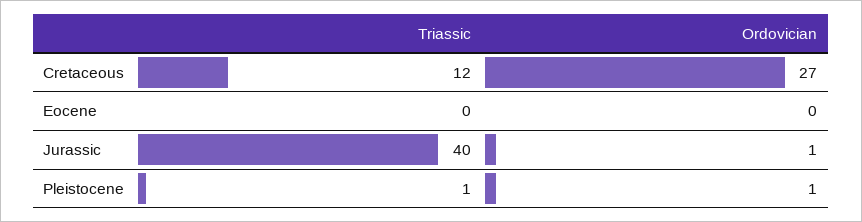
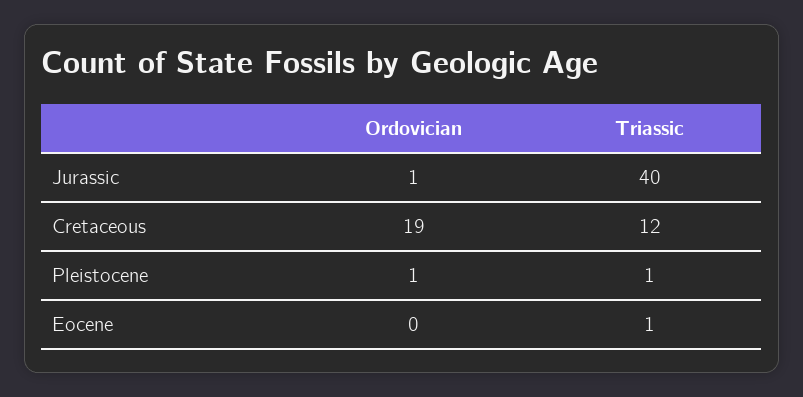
  {
    "Triassic": {
      "Cretaceous": 12,
-     "Eocene": 0,
+     "Eocene": 1,
      "Jurassic": 40,
      "Pleistocene": 1
    },
    "Ordovician": {
-     "Cretaceous": 27,
+     "Cretaceous": 19,
      "Eocene": 0,
      "Jurassic": 1,
      "Pleistocene": 1
    }
  }

